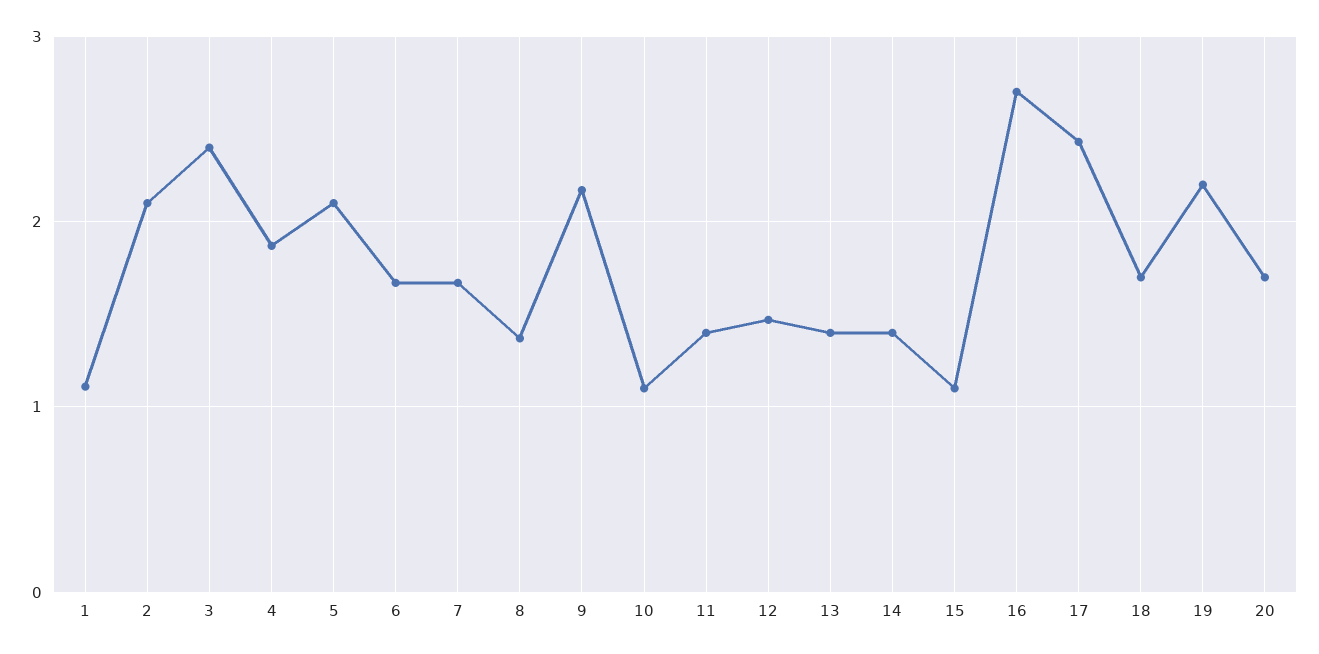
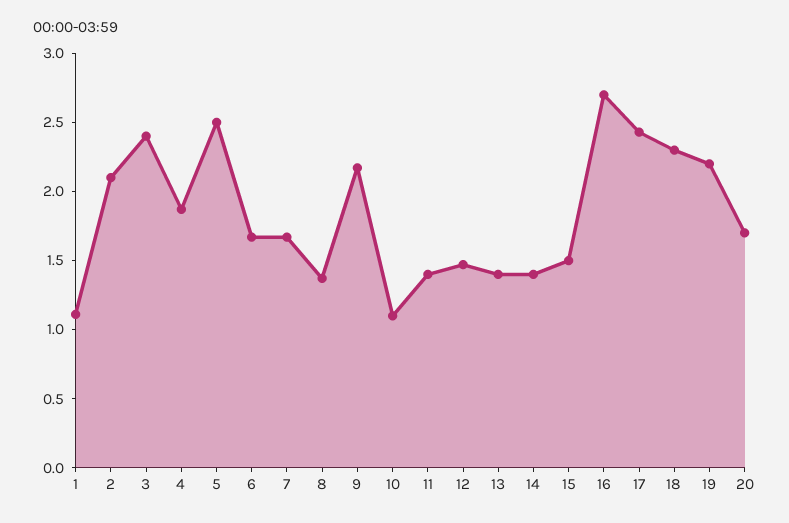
  {
    "1": 1.1,
    "2": 2.1,
    "3": 2.4,
    "4": 1.9,
-   "5": 2.1,
+   "5": 2.5,
    "6": 1.7,
    "7": 1.7,
    "8": 1.4,
    "9": 2.2,
    "10": 1.1,
    "11": 1.4,
    "12": 1.5,
    "13": 1.4,
    "14": 1.4,
-   "15": 1.1,
+   "15": 1.5,
    "16": 2.7,
    "17": 2.4,
-   "18": 1.7,
+   "18": 2.3,
    "19": 2.2,
    "20": 1.7
  }

